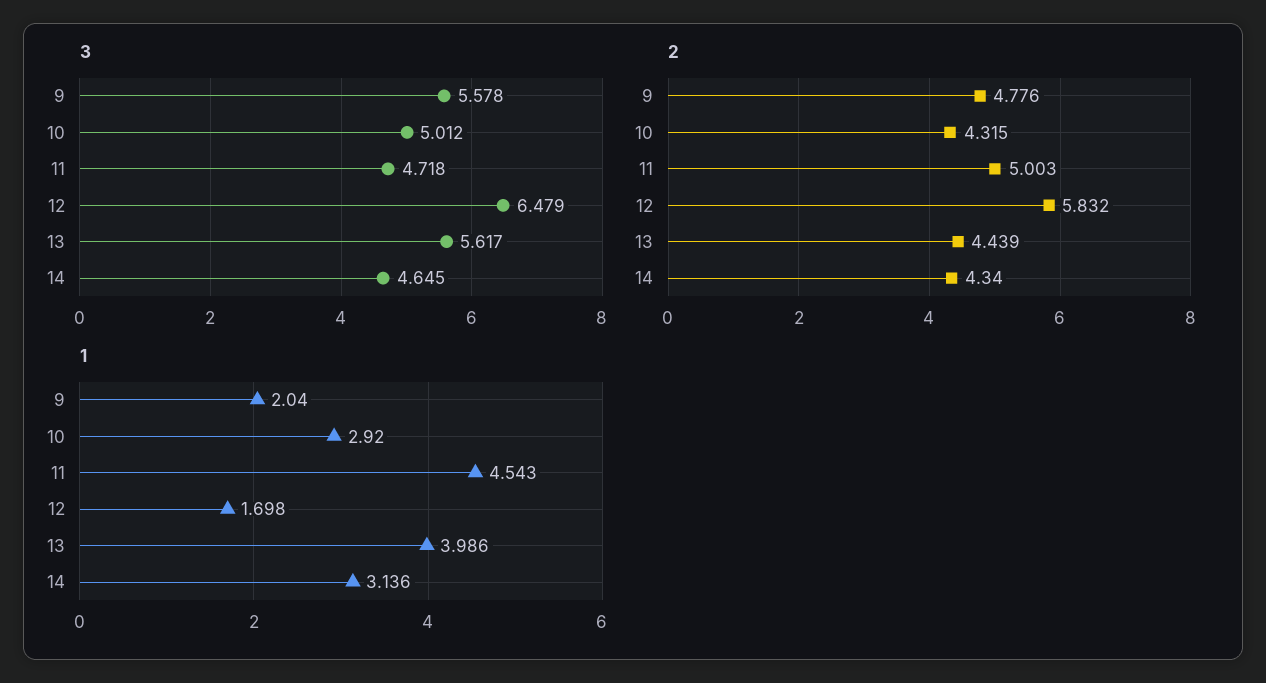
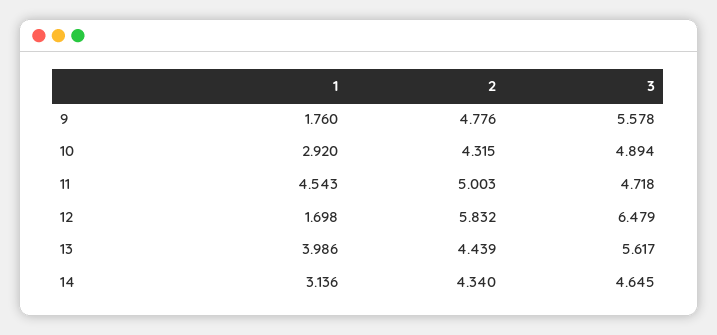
  {
    "3": {
      "9": 5.578,
-     "10": 5.012,
+     "10": 4.894,
      "11": 4.718,
      "12": 6.479,
      "13": 5.617,
      "14": 4.645
    },
    "2": {
      "9": 4.776,
      "10": 4.315,
      "11": 5.003,
      "12": 5.832,
      "13": 4.439,
      "14": 4.34
    },
    "1": {
-     "9": 2.04,
+     "9": 1.76,
      "10": 2.92,
      "11": 4.543,
      "12": 1.698,
      "13": 3.986,
      "14": 3.136
    }
  }

